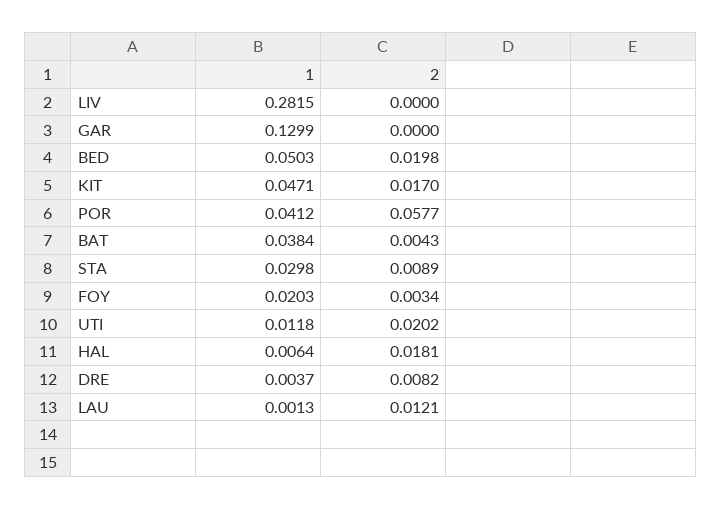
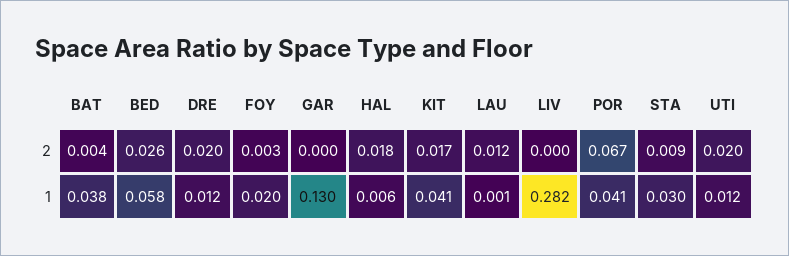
  {
    "1": {
      "LIV": 0.2815,
      "GAR": 0.1299,
-     "BED": 0.0503,
+     "BED": 0.058,
-     "KIT": 0.0471,
+     "KIT": 0.041,
      "POR": 0.0412,
      "BAT": 0.0384,
      "STA": 0.0298,
      "FOY": 0.0203,
      "UTI": 0.0118,
      "HAL": 0.0064,
-     "DRE": 0.0037,
+     "DRE": 0.012,
      "LAU": 0.0013
    },
    "2": {
      "LIV": 0,
      "GAR": 0,
-     "BED": 0.0198,
+     "BED": 0.026,
      "KIT": 0.017,
-     "POR": 0.0577,
+     "POR": 0.067,
      "BAT": 0.0043,
      "STA": 0.0089,
      "FOY": 0.0034,
      "UTI": 0.0202,
      "HAL": 0.0181,
-     "DRE": 0.0082,
+     "DRE": 0.02,
      "LAU": 0.0121
    }
  }

